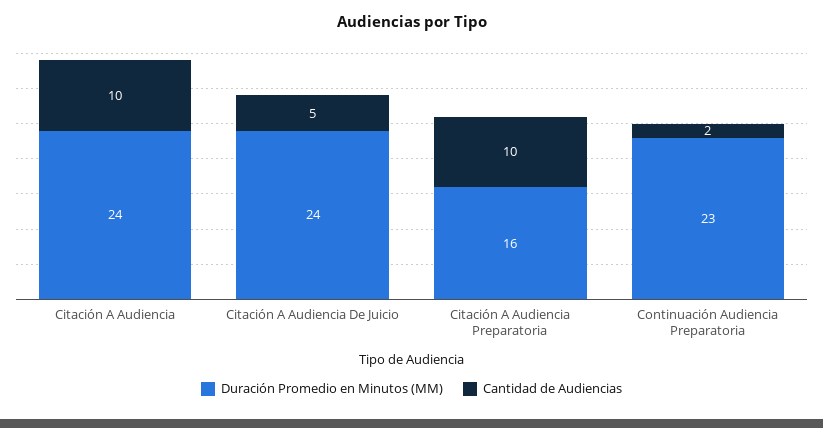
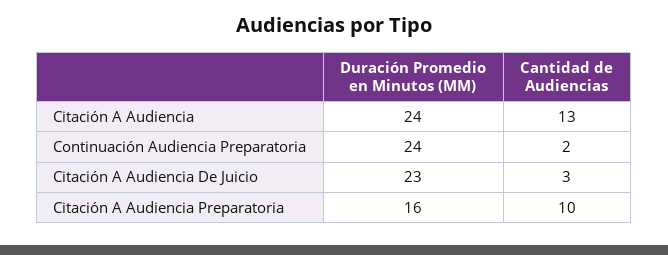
  {
    "Duración Promedio en Minutos (MM)": {
      "Citación A Audiencia": 24,
-     "Citación A Audiencia De Juicio": 24,
+     "Citación A Audiencia De Juicio": 23,
      "Citación A Audiencia Preparatoria": 16,
-     "Continuación Audiencia Preparatoria": 23
+     "Continuación Audiencia Preparatoria": 24
    },
    "Cantidad de Audiencias": {
-     "Citación A Audiencia": 10,
+     "Citación A Audiencia": 13,
-     "Citación A Audiencia De Juicio": 5,
+     "Citación A Audiencia De Juicio": 3,
      "Citación A Audiencia Preparatoria": 10,
      "Continuación Audiencia Preparatoria": 2
    }
  }

